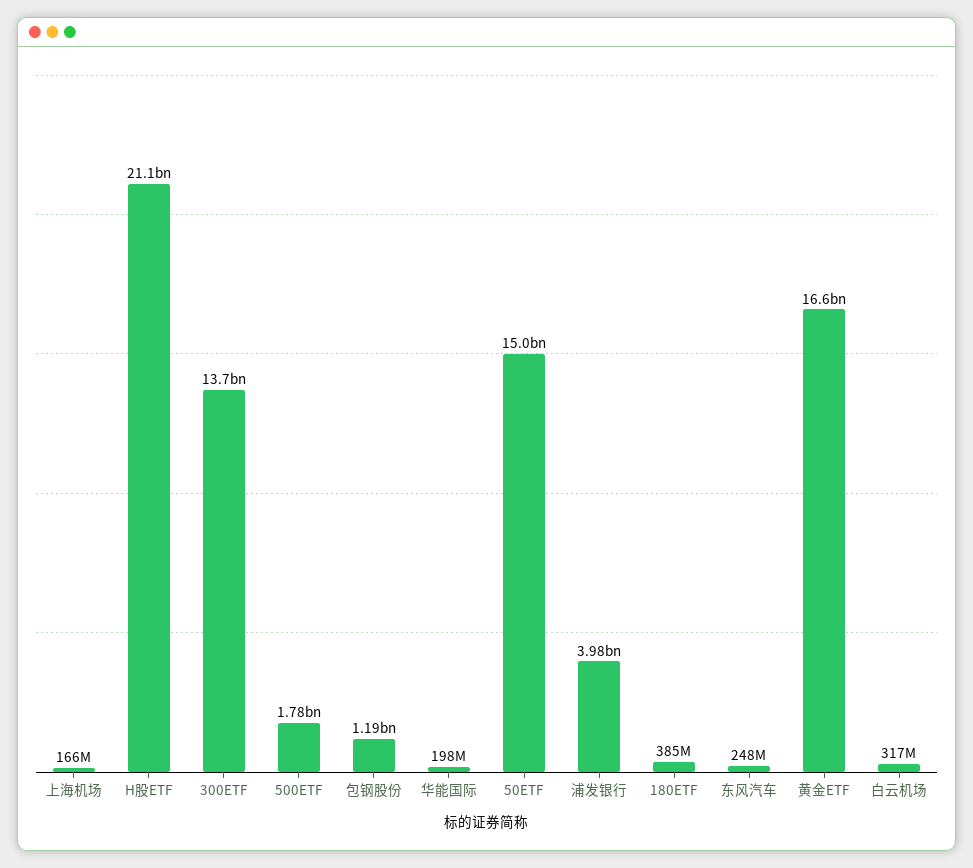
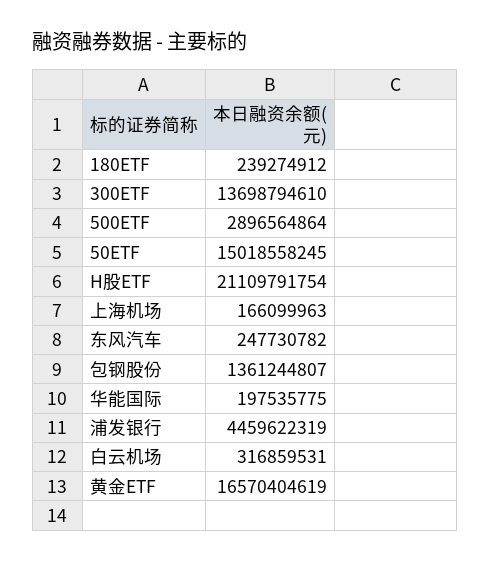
  {
    "上海机场": 166099963,
    "H股ETF": 21109791754,
    "300ETF": 13698794610,
-   "500ETF": 1780000000,
+   "500ETF": 2896564864,
-   "包钢股份": 1190000000,
+   "包钢股份": 1361244807,
    "华能国际": 197535775,
    "50ETF": 15018558245,
-   "浦发银行": 3980000000,
+   "浦发银行": 4459622319,
-   "180ETF": 385000000,
+   "180ETF": 239274912,
    "东风汽车": 247730782,
    "黄金ETF": 16570404619,
    "白云机场": 316859531
  }

